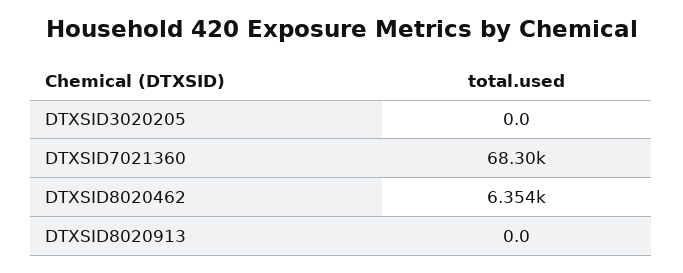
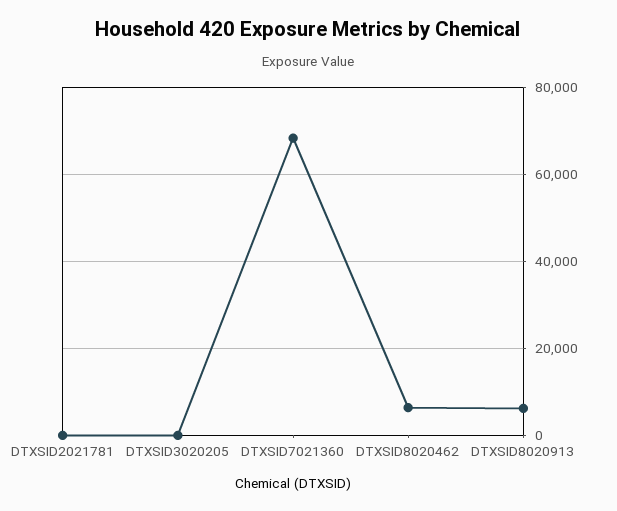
  {
    "DTXSID3020205": 0,
    "DTXSID7021360": 68300,
    "DTXSID8020462": 6354,
-   "DTXSID8020913": 0
+   "DTXSID8020913": 6000,
+   "DTXSID2021781": 0
  }

